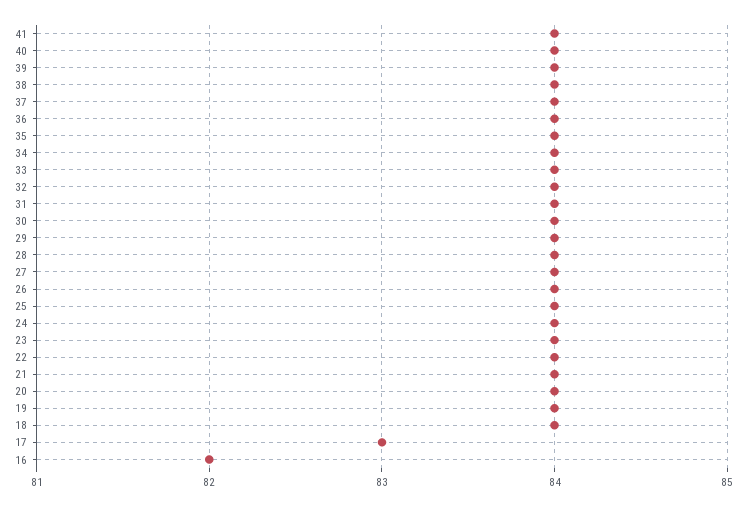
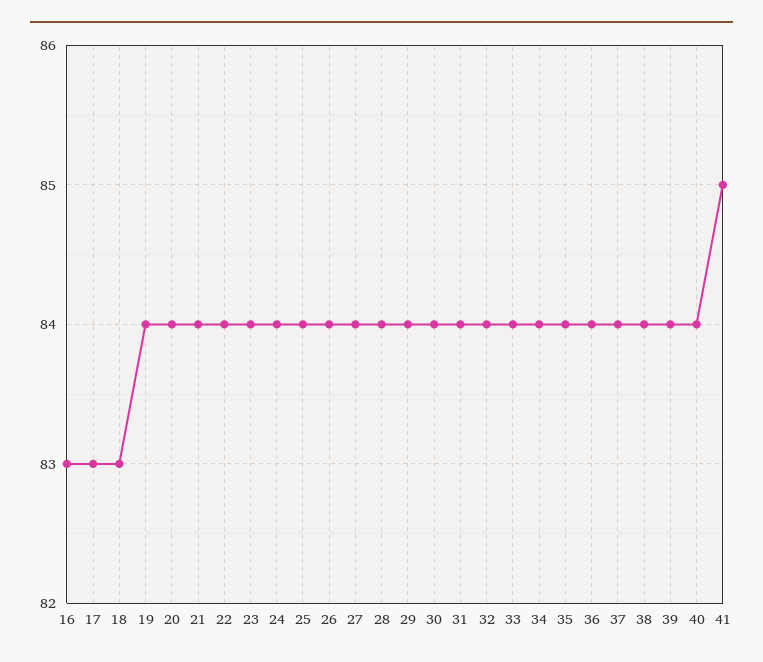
  {
-   "41": 84,
+   "41": 85,
    "40": 84,
    "39": 84,
    "38": 84,
    "37": 84,
    "36": 84,
    "35": 84,
    "34": 84,
    "33": 84,
    "32": 84,
    "31": 84,
    "30": 84,
    "29": 84,
    "28": 84,
    "27": 84,
    "26": 84,
    "25": 84,
    "24": 84,
    "23": 84,
    "22": 84,
    "21": 84,
    "20": 84,
    "19": 84,
-   "18": 84,
+   "18": 83,
    "17": 83,
-   "16": 82
+   "16": 83
  }

